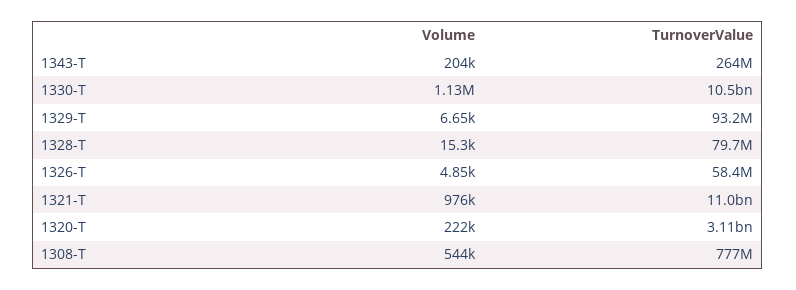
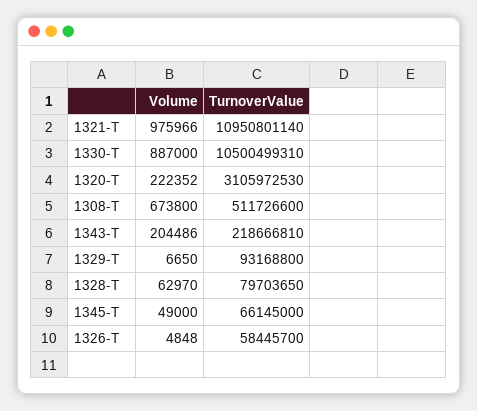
  {
    "Volume": {
      "1343-T": 204486,
-     "1330-T": 1130000,
+     "1330-T": 887000,
      "1329-T": 6650,
-     "1328-T": 15300,
+     "1328-T": 62970,
      "1326-T": 4848,
      "1321-T": 975966,
      "1320-T": 222352,
-     "1308-T": 544000
+     "1308-T": 673800,
+     "1345-T": 49000
    },
    "TurnoverValue": {
-     "1343-T": 264000000,
+     "1343-T": 218666810,
      "1330-T": 10500499310,
      "1329-T": 93168800,
      "1328-T": 79703650,
      "1326-T": 58445700,
      "1321-T": 10950801140,
      "1320-T": 3105972530,
-     "1308-T": 777000000
+     "1308-T": 511726600,
+     "1345-T": 66145000
    }
  }

